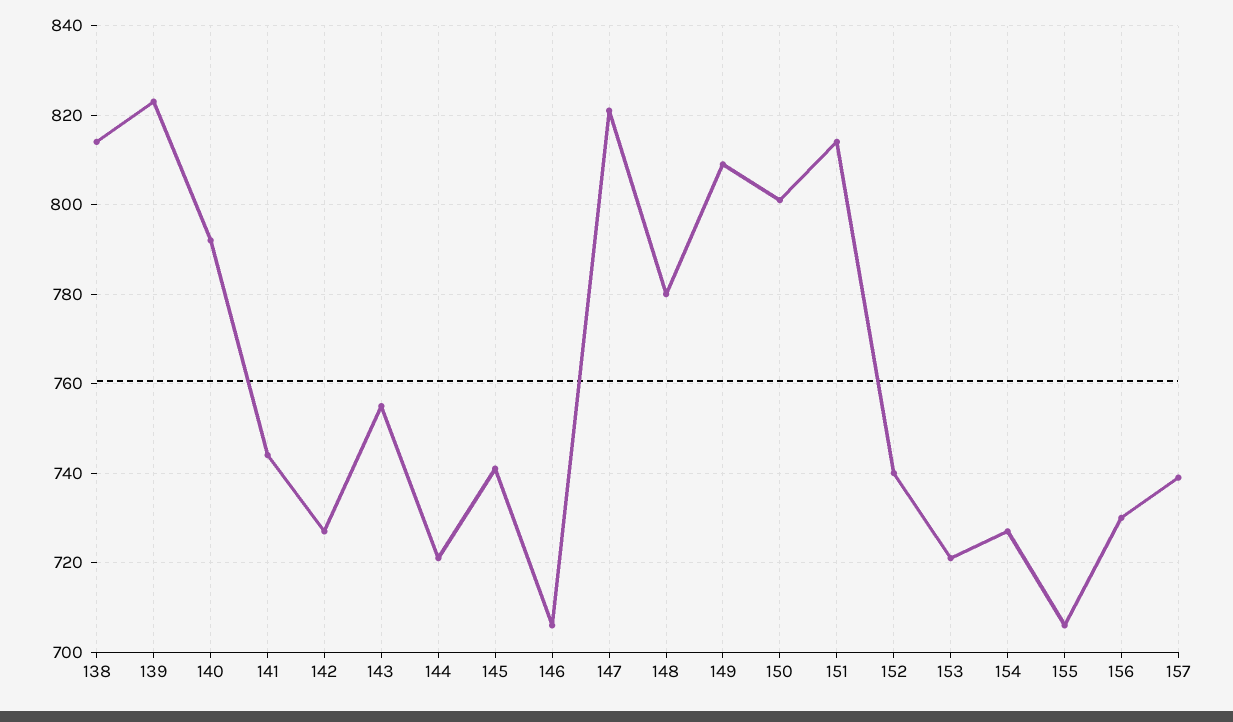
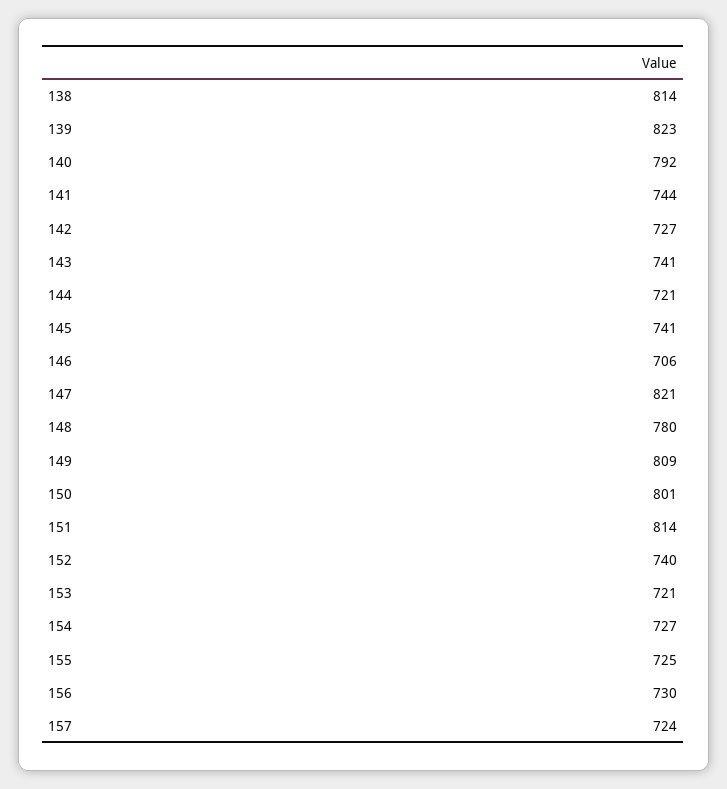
  {
    "138": 814,
    "139": 823,
    "140": 792,
    "141": 744,
    "142": 727,
-   "143": 755,
+   "143": 741,
    "144": 721,
    "145": 741,
    "146": 706,
    "147": 821,
    "148": 780,
    "149": 809,
    "150": 801,
    "151": 814,
    "152": 740,
    "153": 721,
    "154": 727,
-   "155": 705,
+   "155": 725,
    "156": 730,
-   "157": 740
+   "157": 724
  }

